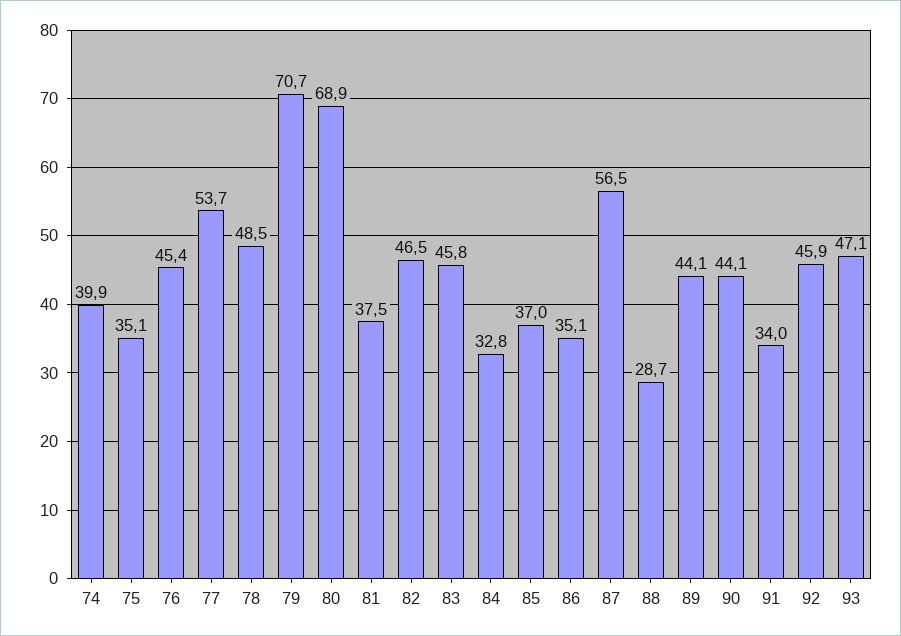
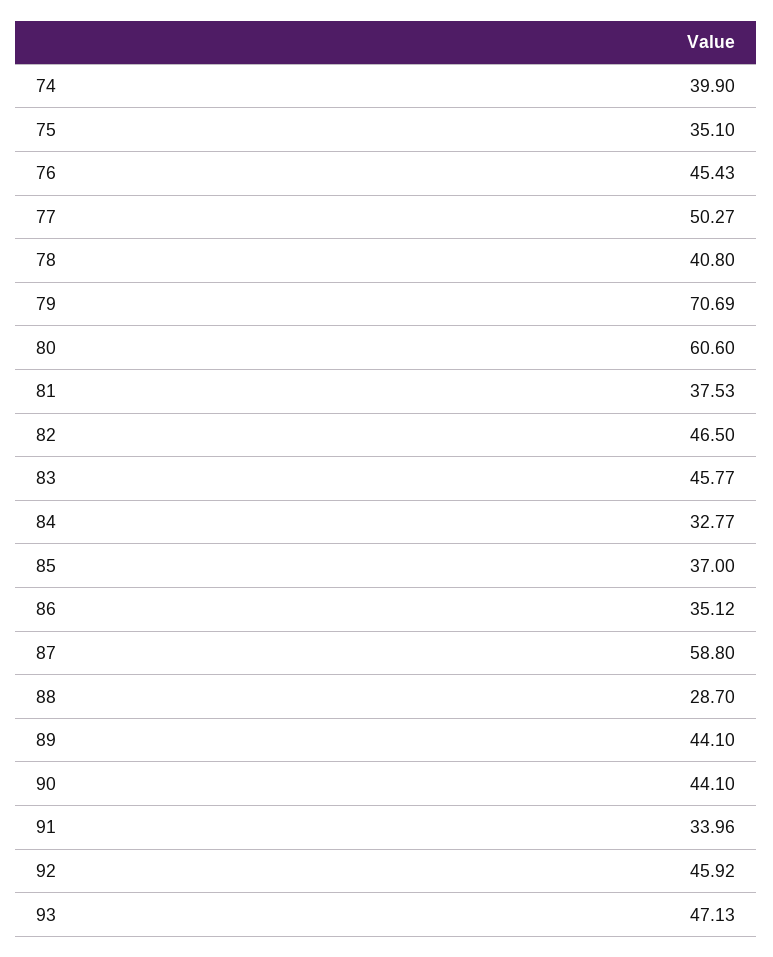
  {
    "74": 39.9,
    "75": 35.1,
    "76": 45.43,
-   "77": 53.7,
+   "77": 50.27,
-   "78": 48.5,
+   "78": 40.8,
    "79": 70.69,
-   "80": 68.9,
+   "80": 60.6,
    "81": 37.53,
    "82": 46.5,
    "83": 45.77,
    "84": 32.77,
    "85": 37,
    "86": 35.12,
-   "87": 56.5,
+   "87": 58.8,
    "88": 28.7,
    "89": 44.1,
    "90": 44.1,
    "91": 33.96,
    "92": 45.92,
    "93": 47.13
  }

